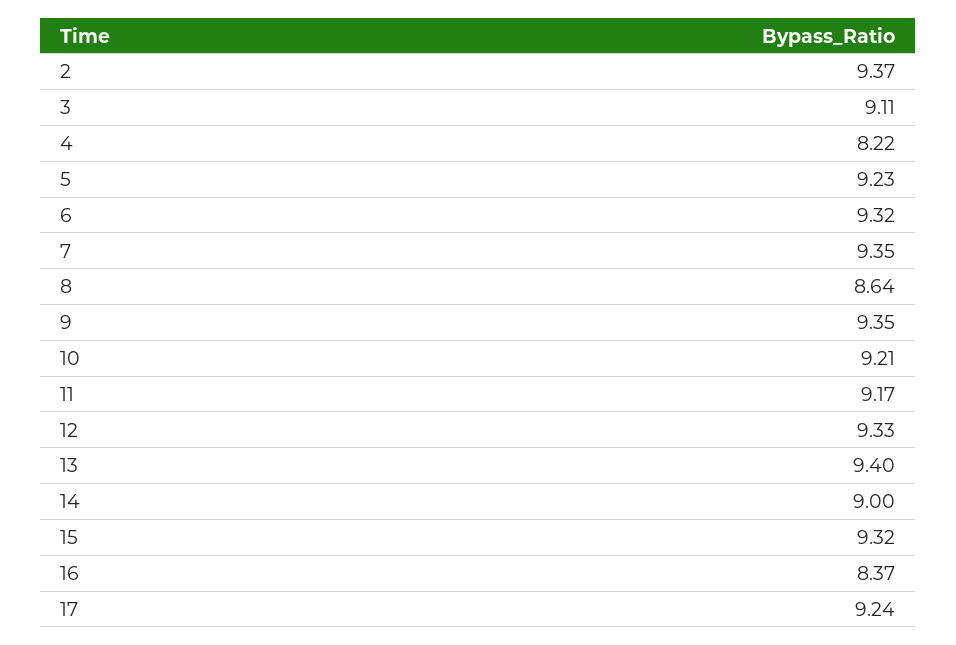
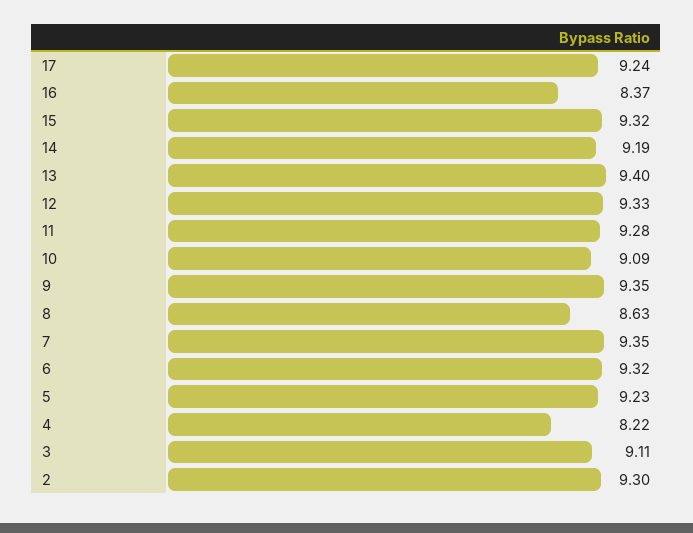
  {
-   "2": 9.37,
+   "2": 9.3,
    "3": 9.11,
    "4": 8.22,
    "5": 9.23,
    "6": 9.32,
    "7": 9.35,
-   "8": 8.64,
+   "8": 8.63,
    "9": 9.35,
-   "10": 9.21,
+   "10": 9.09,
-   "11": 9.17,
+   "11": 9.28,
    "12": 9.33,
    "13": 9.4,
-   "14": 9,
+   "14": 9.19,
    "15": 9.32,
    "16": 8.37,
    "17": 9.24
  }

